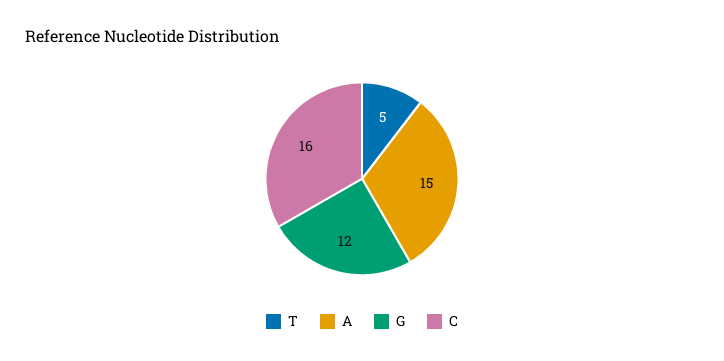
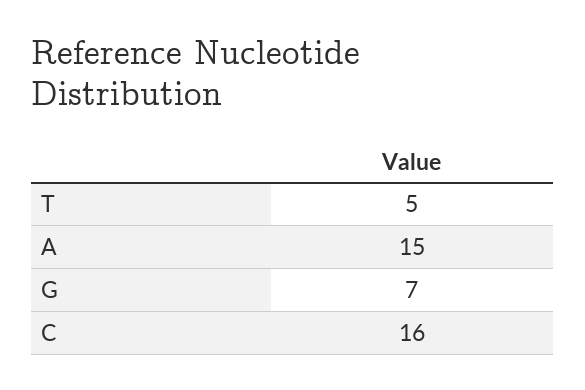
  {
    "T": 5,
    "A": 15,
-   "G": 12,
+   "G": 7,
    "C": 16
  }

